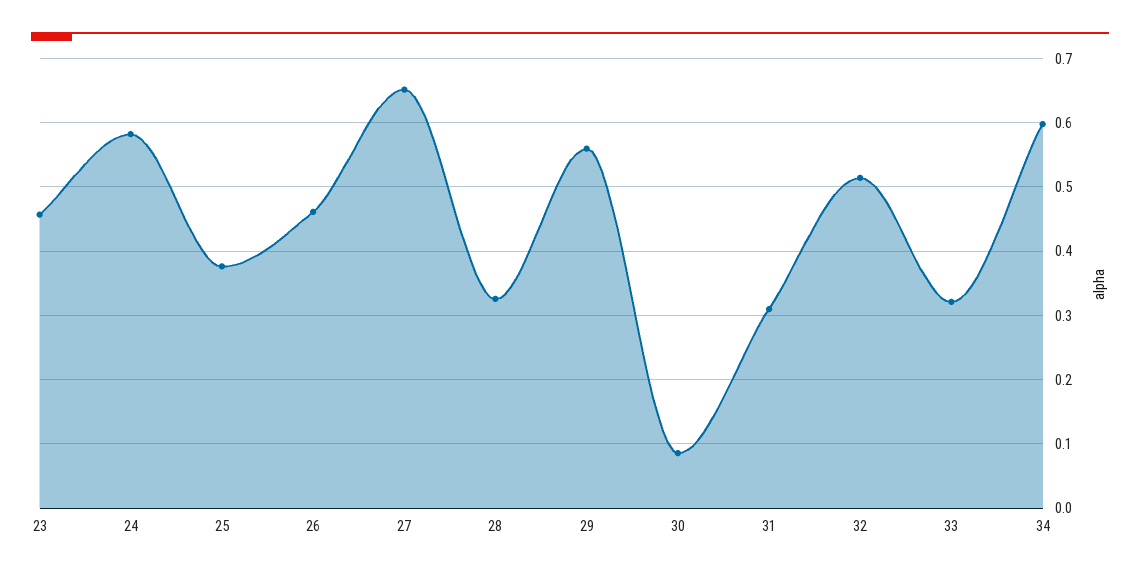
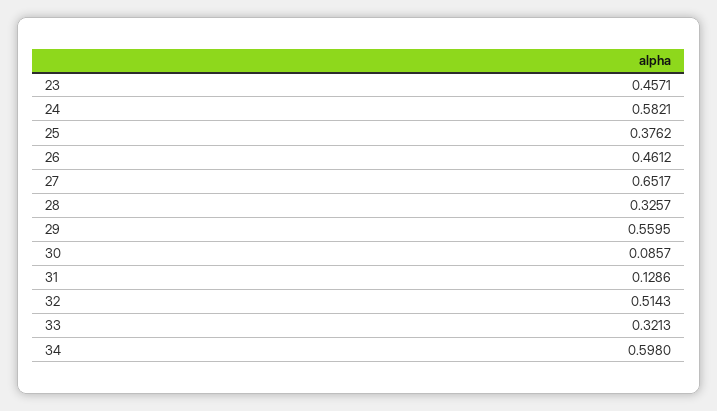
  {
    "23": 0.4571,
    "24": 0.5821,
    "25": 0.3762,
    "26": 0.4612,
    "27": 0.6517,
    "28": 0.3257,
    "29": 0.5595,
    "30": 0.0857,
-   "31": 0.31,
+   "31": 0.1286,
    "32": 0.5143,
    "33": 0.3213,
    "34": 0.598
  }

